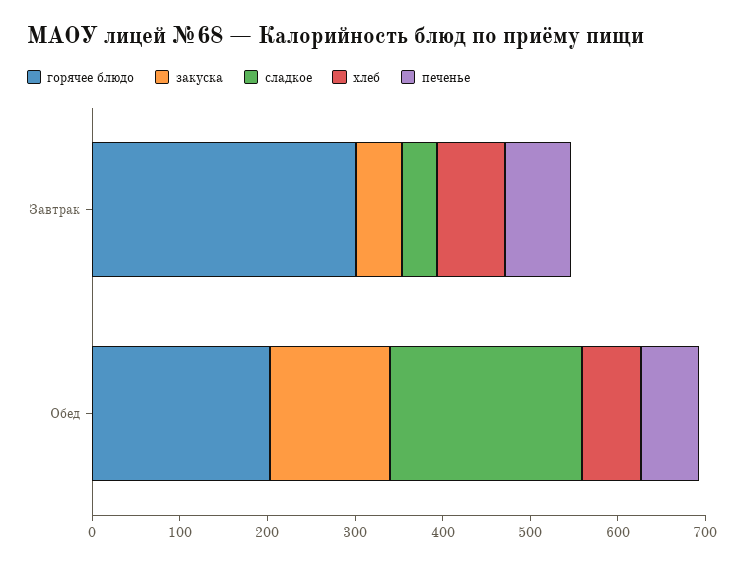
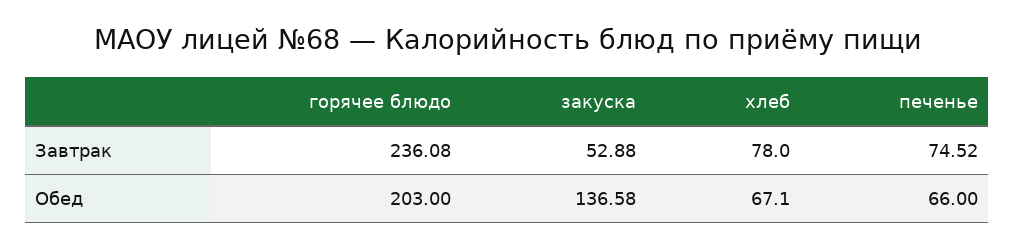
  {
    "горячее блюдо": {
-     "Завтрак": 300,
+     "Завтрак": 236.08,
      "Обед": 203
    },
    "закуска": {
      "Завтрак": 52.88,
      "Обед": 136.58
    },
-   "сладкое": {
-     "Завтрак": 40,
-     "Обед": 220
-   },
    "хлеб": {
      "Завтрак": 78,
      "Обед": 67.1
    },
    "печенье": {
      "Завтрак": 74.52,
      "Обед": 66
    }
  }

